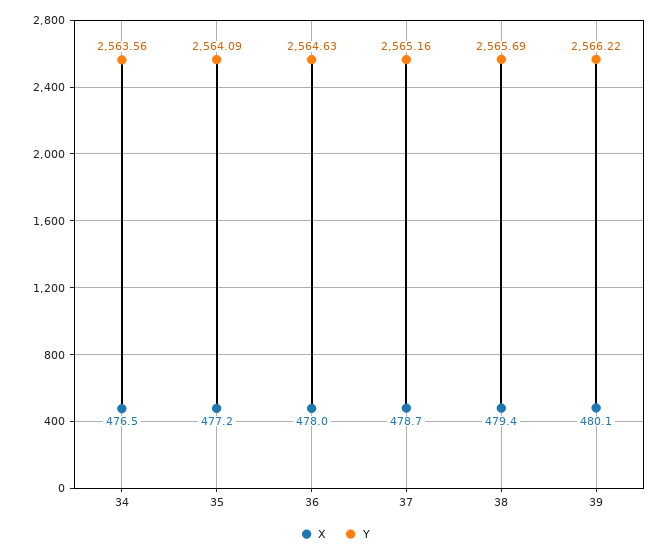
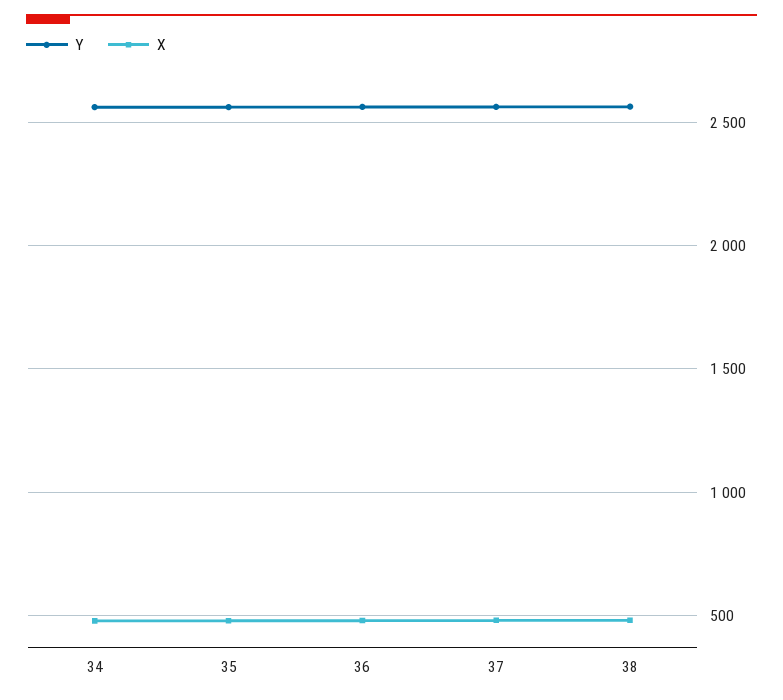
  {
    "X": {
      "34": 476.5,
      "35": 477.2,
      "36": 478,
      "37": 478.7,
-     "38": 479.4,
+     "38": 479.4
-     "39": 480.1
    },
    "Y": {
      "34": 2563.56,
      "35": 2564.09,
      "36": 2564.63,
      "37": 2565.16,
-     "38": 2565.69,
+     "38": 2565.69
-     "39": 2566.22
    }
  }

